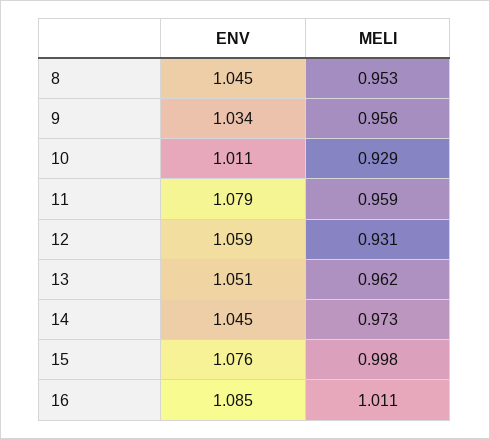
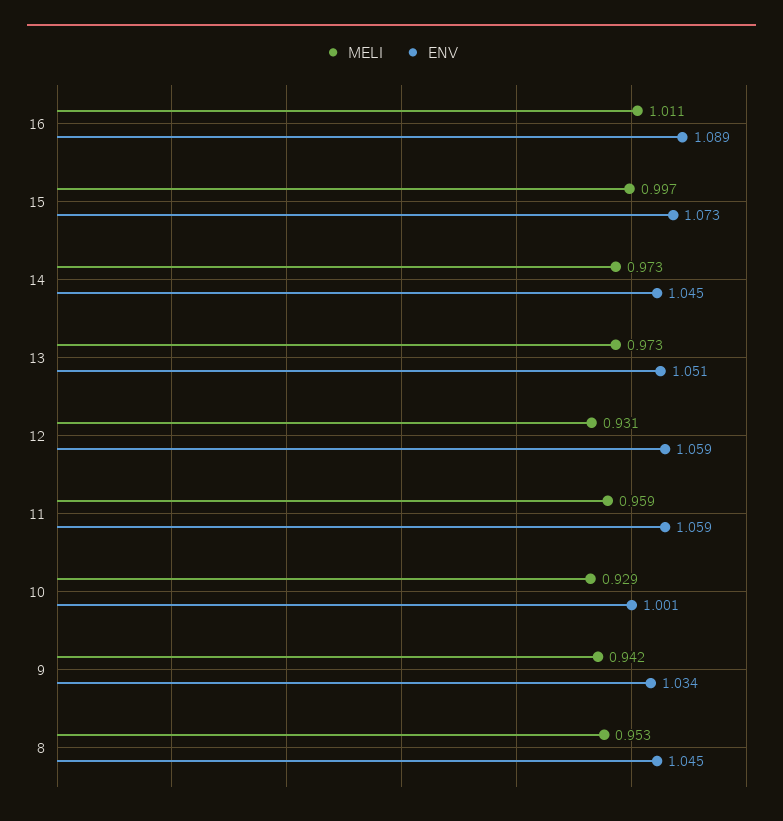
  {
    "ENV": {
      "8": 1.045,
      "9": 1.034,
-     "10": 1.011,
+     "10": 1.001,
-     "11": 1.079,
+     "11": 1.059,
      "12": 1.059,
      "13": 1.051,
      "14": 1.045,
-     "15": 1.076,
+     "15": 1.073,
-     "16": 1.085
+     "16": 1.089
    },
    "MELI": {
      "8": 0.953,
-     "9": 0.956,
+     "9": 0.942,
      "10": 0.929,
      "11": 0.959,
      "12": 0.931,
-     "13": 0.962,
+     "13": 0.973,
      "14": 0.973,
-     "15": 0.998,
+     "15": 0.997,
      "16": 1.011
    }
  }

